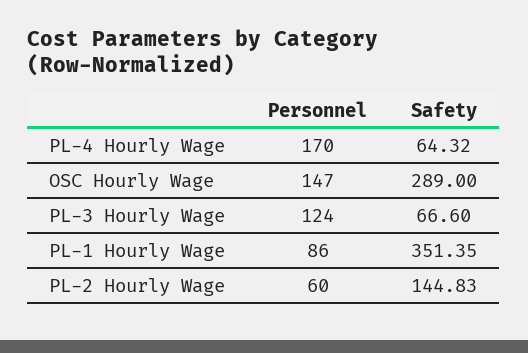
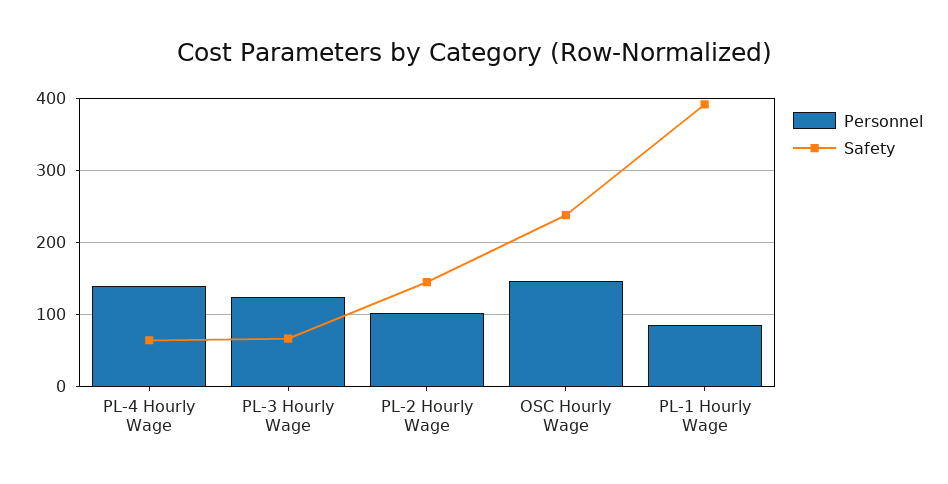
  {
    "Personnel": {
-     "PL-4 Hourly Wage": 170,
+     "PL-4 Hourly Wage": 140,
      "OSC Hourly Wage": 147,
      "PL-3 Hourly Wage": 124,
      "PL-1 Hourly Wage": 86,
-     "PL-2 Hourly Wage": 60
+     "PL-2 Hourly Wage": 100
    },
    "Safety": {
      "PL-4 Hourly Wage": 64.32,
-     "OSC Hourly Wage": 289,
+     "OSC Hourly Wage": 240,
      "PL-3 Hourly Wage": 66.6,
-     "PL-1 Hourly Wage": 351.35,
+     "PL-1 Hourly Wage": 390,
      "PL-2 Hourly Wage": 144.83
    }
  }

